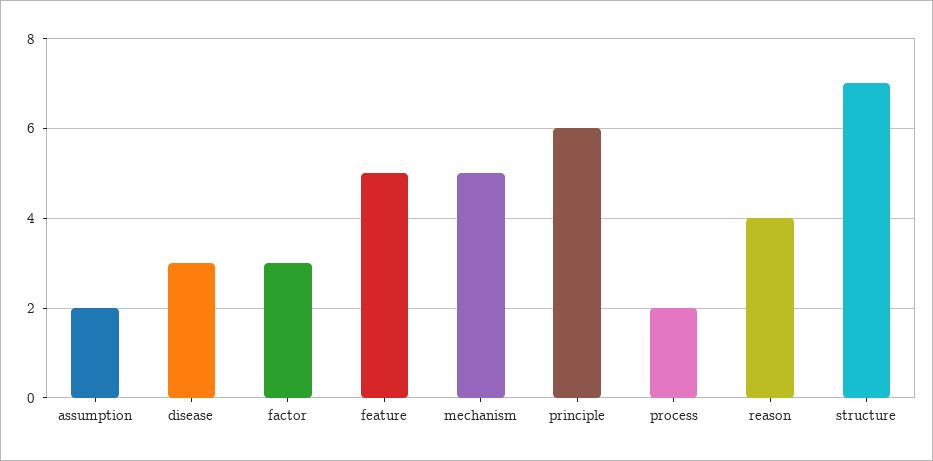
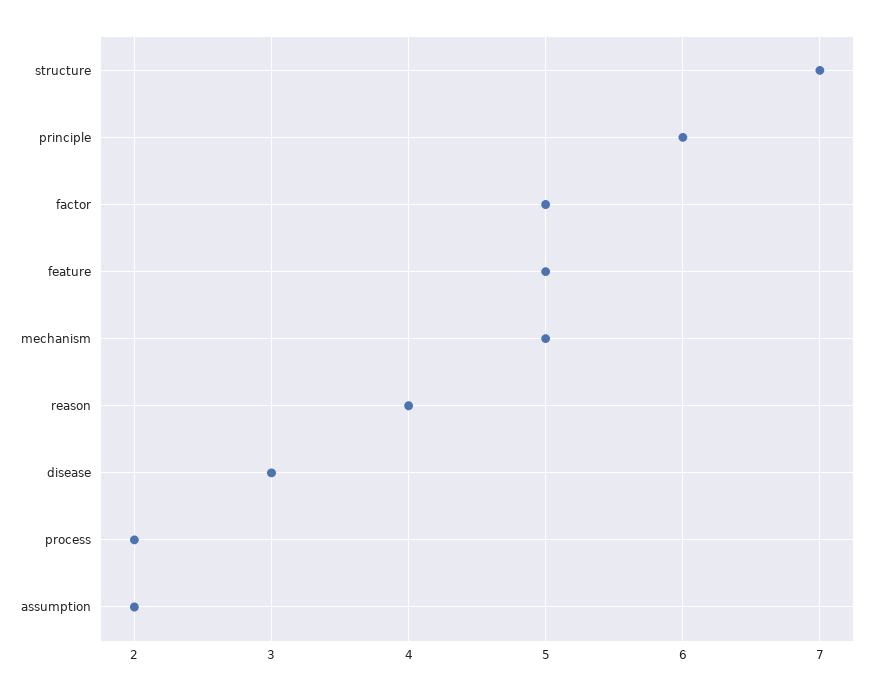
  {
    "assumption": 2,
    "disease": 3,
-   "factor": 3,
+   "factor": 5,
    "feature": 5,
    "mechanism": 5,
    "principle": 6,
    "process": 2,
    "reason": 4,
    "structure": 7
  }

